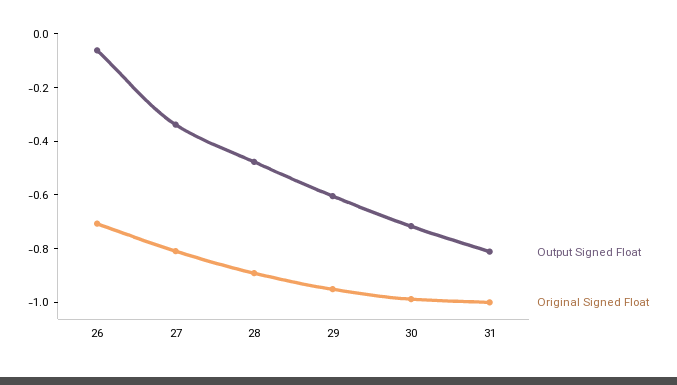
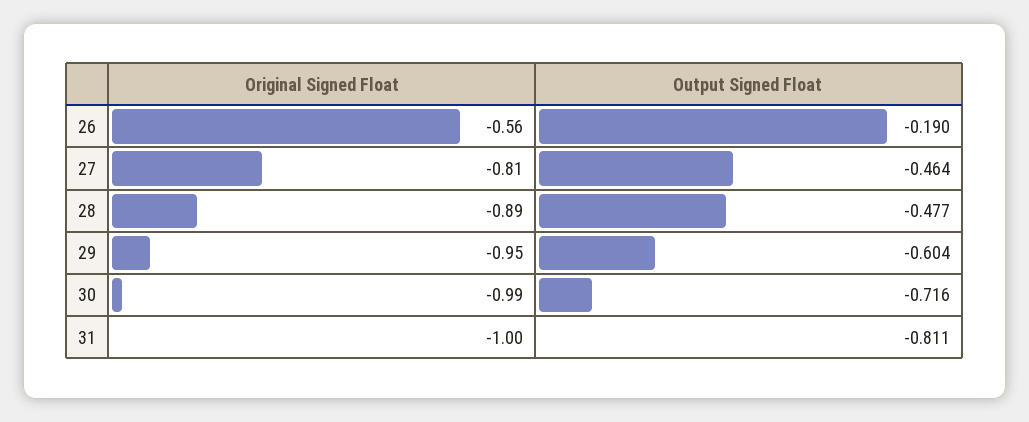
  {
    "Output Signed Float": {
-     "26": -0.05,
+     "26": -0.19,
-     "27": -0.35,
+     "27": -0.464,
      "28": -0.477,
      "29": -0.604,
      "30": -0.716,
      "31": -0.811
    },
    "Original Signed Float": {
-     "26": -0.7,
+     "26": -0.56,
      "27": -0.81,
      "28": -0.89,
      "29": -0.95,
      "30": -0.99,
      "31": -1
    }
  }

